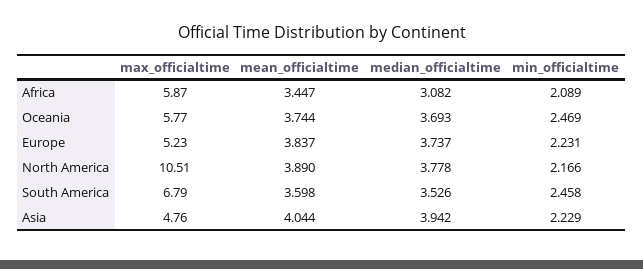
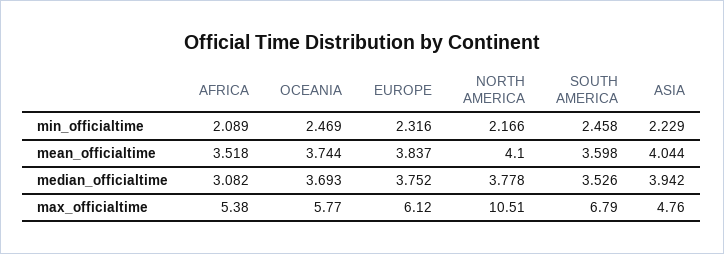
  {
    "max_officialtime": {
-     "Africa": 5.87,
+     "Africa": 5.38,
      "Oceania": 5.77,
-     "Europe": 5.23,
+     "Europe": 6.12,
      "North America": 10.51,
      "South America": 6.79,
      "Asia": 4.76
    },
    "mean_officialtime": {
-     "Africa": 3.447,
+     "Africa": 3.518,
      "Oceania": 3.744,
      "Europe": 3.837,
-     "North America": 3.89,
+     "North America": 4.1,
      "South America": 3.598,
      "Asia": 4.044
    },
    "median_officialtime": {
      "Africa": 3.082,
      "Oceania": 3.693,
-     "Europe": 3.737,
+     "Europe": 3.752,
      "North America": 3.778,
      "South America": 3.526,
      "Asia": 3.942
    },
    "min_officialtime": {
      "Africa": 2.089,
      "Oceania": 2.469,
-     "Europe": 2.231,
+     "Europe": 2.316,
      "North America": 2.166,
      "South America": 2.458,
      "Asia": 2.229
    }
  }

